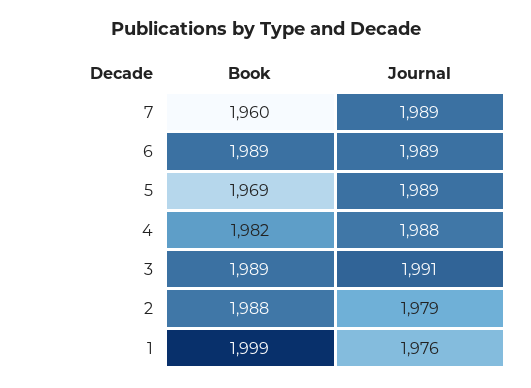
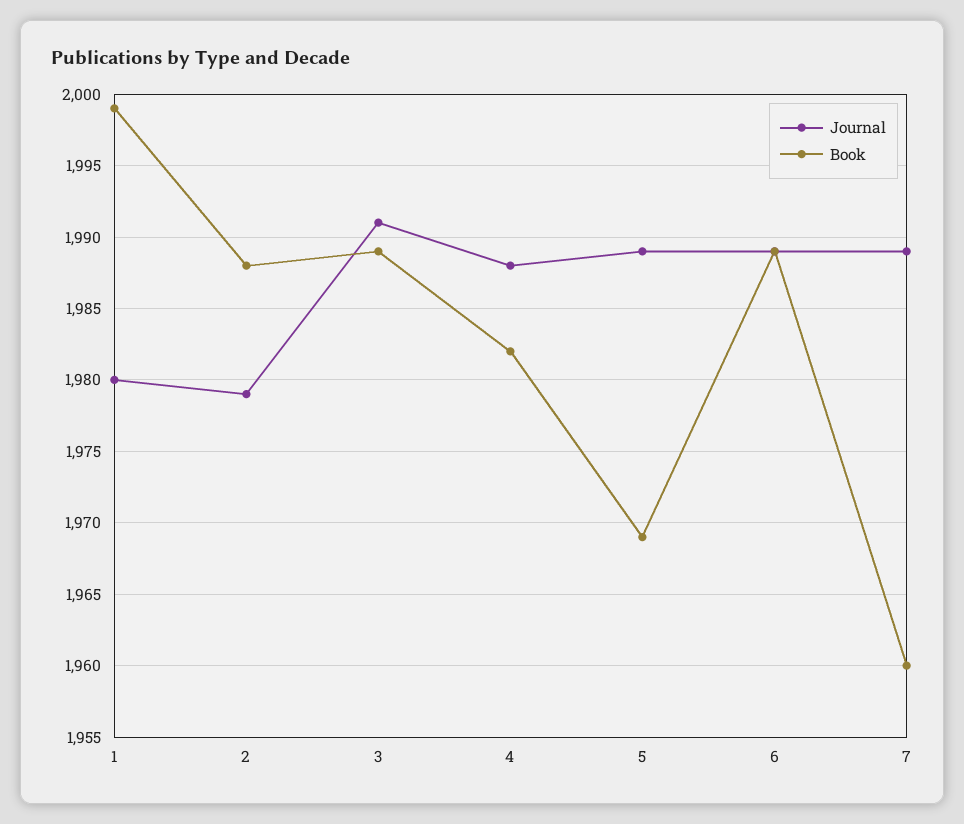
  {
    "Book": {
      "7": 1960,
      "6": 1989,
      "5": 1969,
      "4": 1982,
      "3": 1989,
      "2": 1988,
      "1": 1999
    },
    "Journal": {
      "7": 1989,
      "6": 1989,
      "5": 1989,
      "4": 1988,
      "3": 1991,
      "2": 1979,
-     "1": 1976
+     "1": 1980
    }
  }

